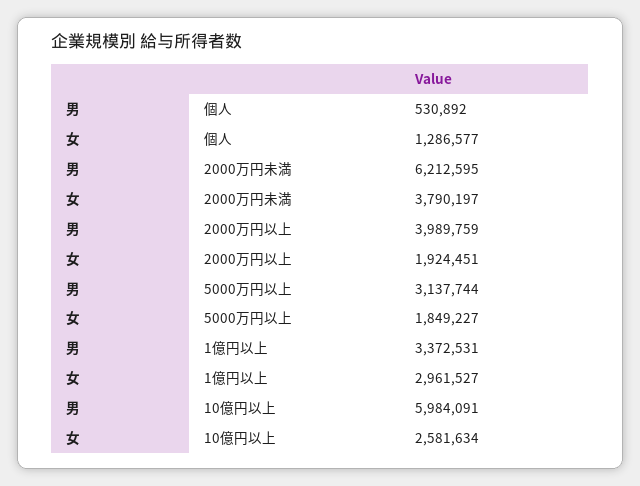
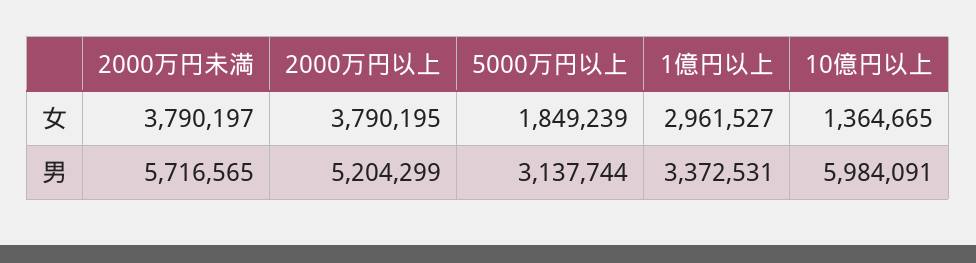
  {
    "男": {
-     "個人": 530892,
-     "2000万円未満": 6212595,
+     "2000万円未満": 5716565,
-     "2000万円以上": 3989759,
+     "2000万円以上": 5204299,
      "5000万円以上": 3137744,
      "1億円以上": 3372531,
      "10億円以上": 5984091
    },
    "女": {
-     "個人": 1286577,
      "2000万円未満": 3790197,
-     "2000万円以上": 1924451,
+     "2000万円以上": 3790195,
-     "5000万円以上": 1849227,
+     "5000万円以上": 1849239,
      "1億円以上": 2961527,
-     "10億円以上": 2581634
+     "10億円以上": 1364665
    }
  }

